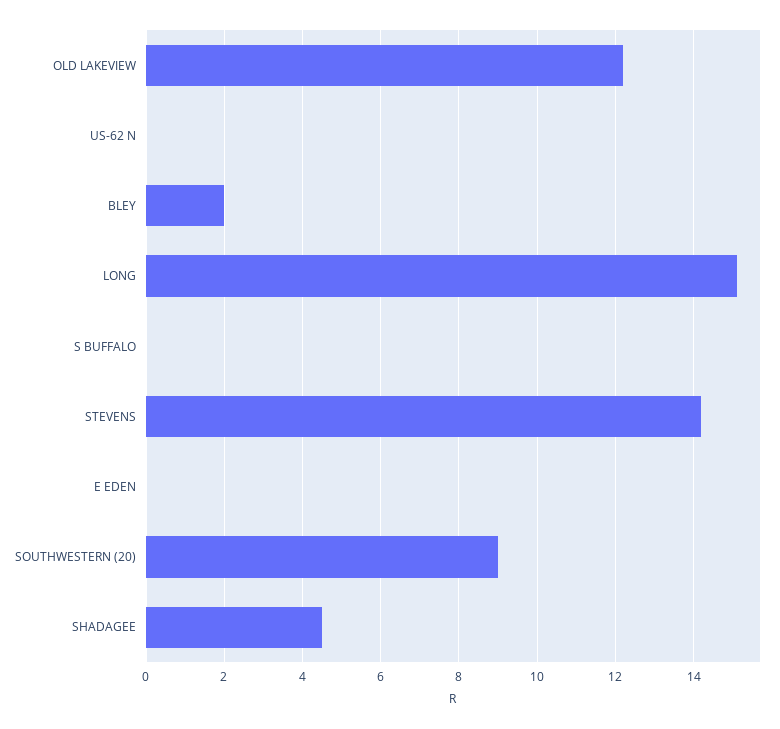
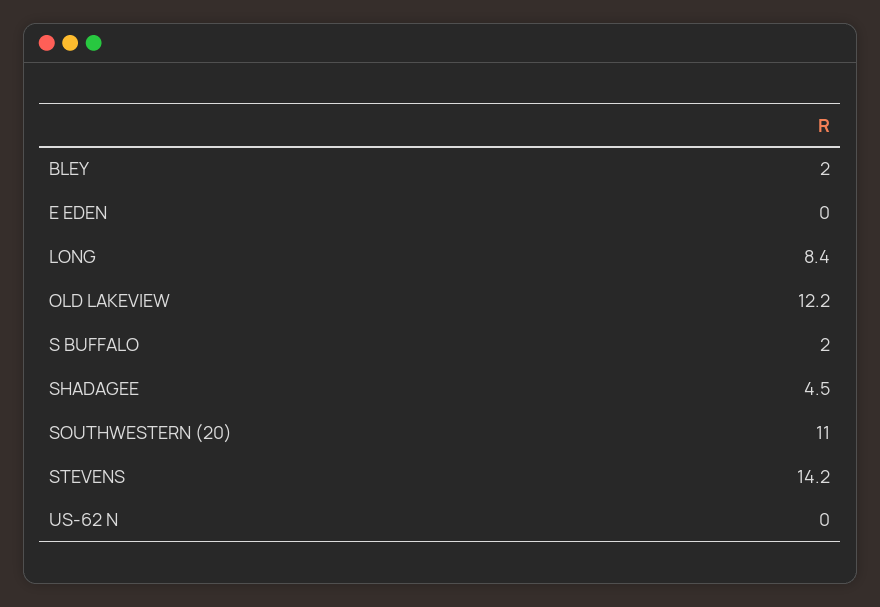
  {
    "OLD LAKEVIEW": 12.2,
    "US-62 N": 0,
    "BLEY": 2,
-   "LONG": 15,
+   "LONG": 8.4,
-   "S BUFFALO": 0,
+   "S BUFFALO": 2,
    "STEVENS": 14.2,
    "E EDEN": 0,
-   "SOUTHWESTERN (20)": 9,
+   "SOUTHWESTERN (20)": 11,
    "SHADAGEE": 4.5
  }

